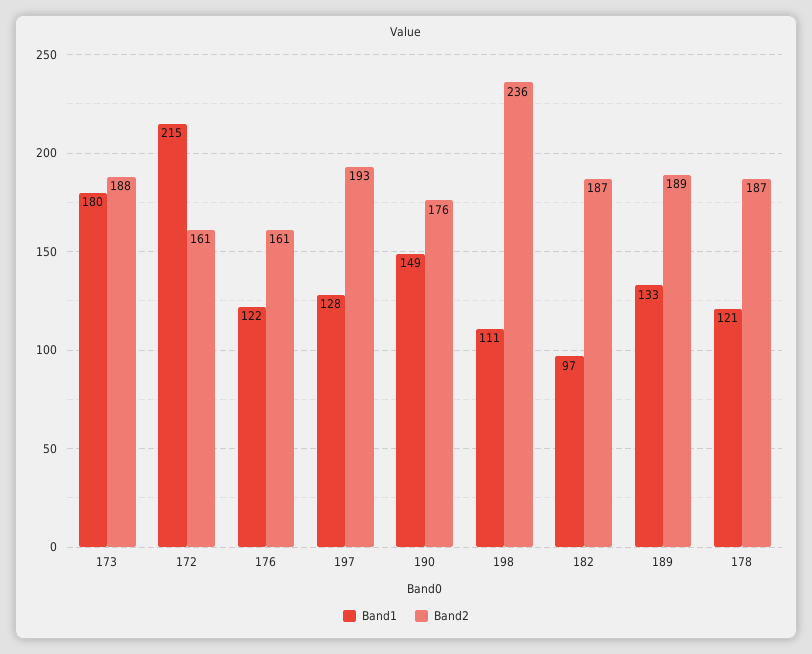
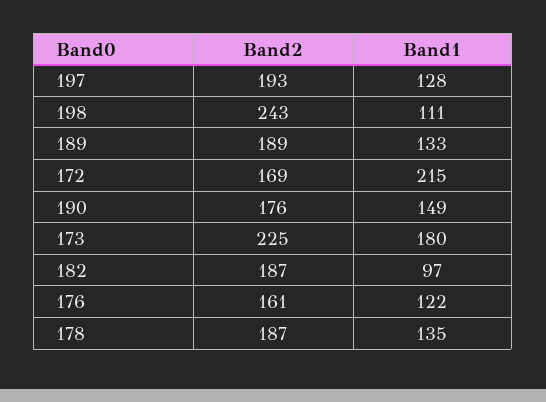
  {
    "Band1": {
      "173": 180,
      "172": 215,
      "176": 122,
      "197": 128,
      "190": 149,
      "198": 111,
      "182": 97,
      "189": 133,
-     "178": 121
+     "178": 135
    },
    "Band2": {
-     "173": 188,
+     "173": 225,
-     "172": 161,
+     "172": 169,
      "176": 161,
      "197": 193,
      "190": 176,
-     "198": 236,
+     "198": 243,
      "182": 187,
      "189": 189,
      "178": 187
    }
  }

